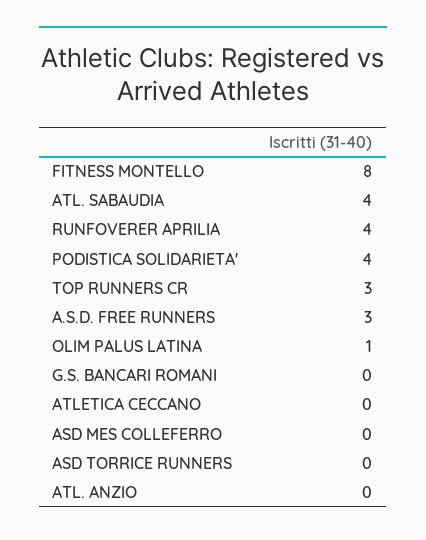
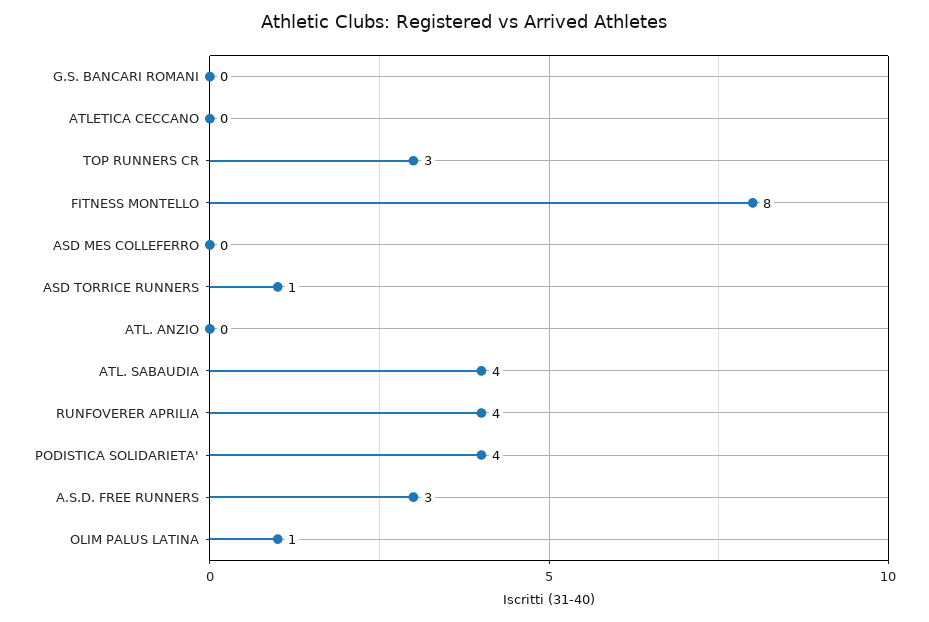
  {
    "FITNESS MONTELLO": 8,
    "ATL. SABAUDIA": 4,
    "RUNFOVERER APRILIA": 4,
    "PODISTICA SOLIDARIETA'": 4,
    "TOP RUNNERS CR": 3,
    "A.S.D. FREE RUNNERS": 3,
    "OLIM PALUS LATINA": 1,
    "G.S. BANCARI ROMANI": 0,
    "ATLETICA CECCANO": 0,
    "ASD MES COLLEFERRO": 0,
-   "ASD TORRICE RUNNERS": 0,
+   "ASD TORRICE RUNNERS": 1,
    "ATL. ANZIO": 0
  }

